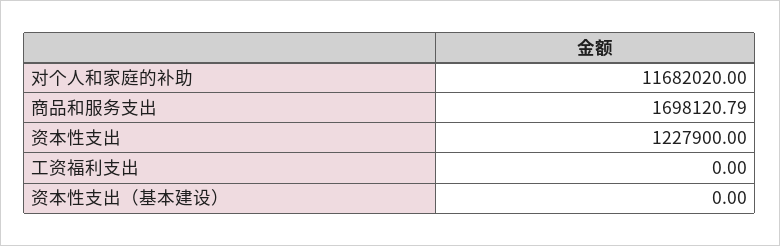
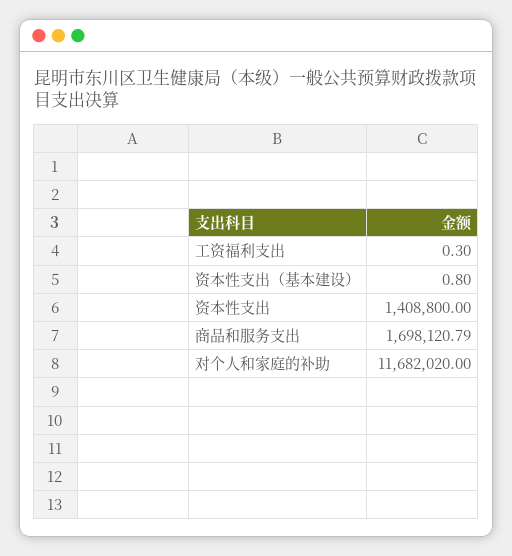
  {
    "对个人和家庭的补助": 11682020,
    "商品和服务支出": 1698120.79,
-   "资本性支出": 1227900,
+   "资本性支出": 1408800,
-   "工资福利支出": 0,
+   "工资福利支出": 0.3,
-   "资本性支出（基本建设）": 0
+   "资本性支出（基本建设）": 0.8
  }

